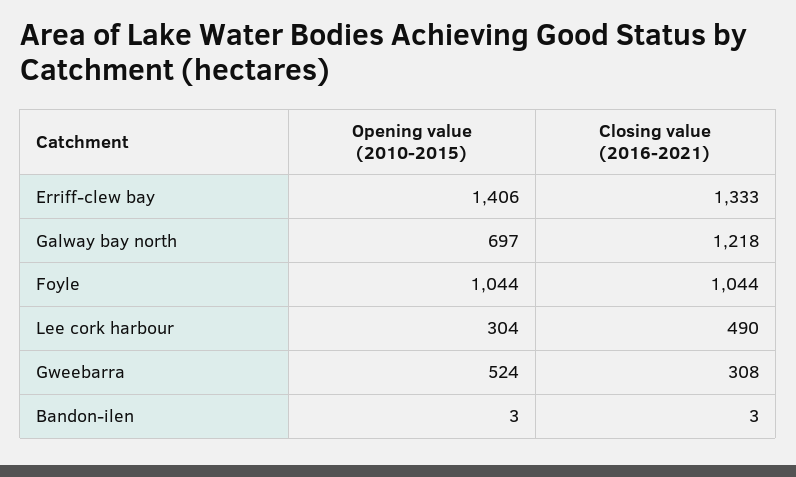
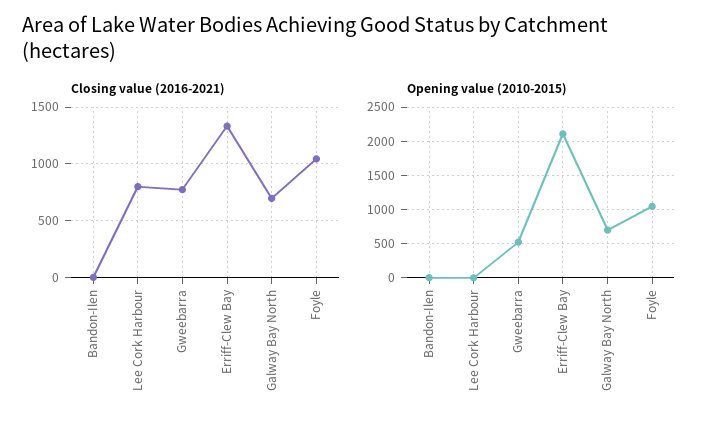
  {
    "Opening value (2010-2015)": {
-     "Erriff-clew bay": 1406,
+     "Erriff-clew bay": 2100,
      "Galway bay north": 697,
      "Foyle": 1044,
-     "Lee cork harbour": 304,
+     "Lee cork harbour": 0,
      "Gweebarra": 524,
      "Bandon-ilen": 3
    },
    "Closing value (2016-2021)": {
      "Erriff-clew bay": 1333,
-     "Galway bay north": 1218,
+     "Galway bay north": 700,
      "Foyle": 1044,
-     "Lee cork harbour": 490,
+     "Lee cork harbour": 800,
-     "Gweebarra": 308,
+     "Gweebarra": 800,
      "Bandon-ilen": 3
    }
  }

